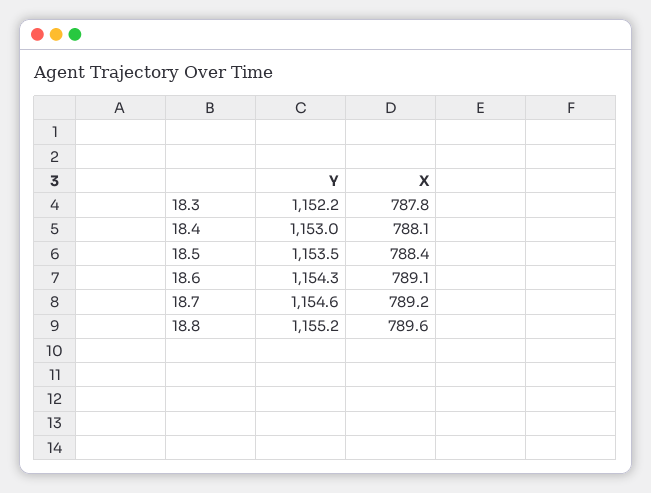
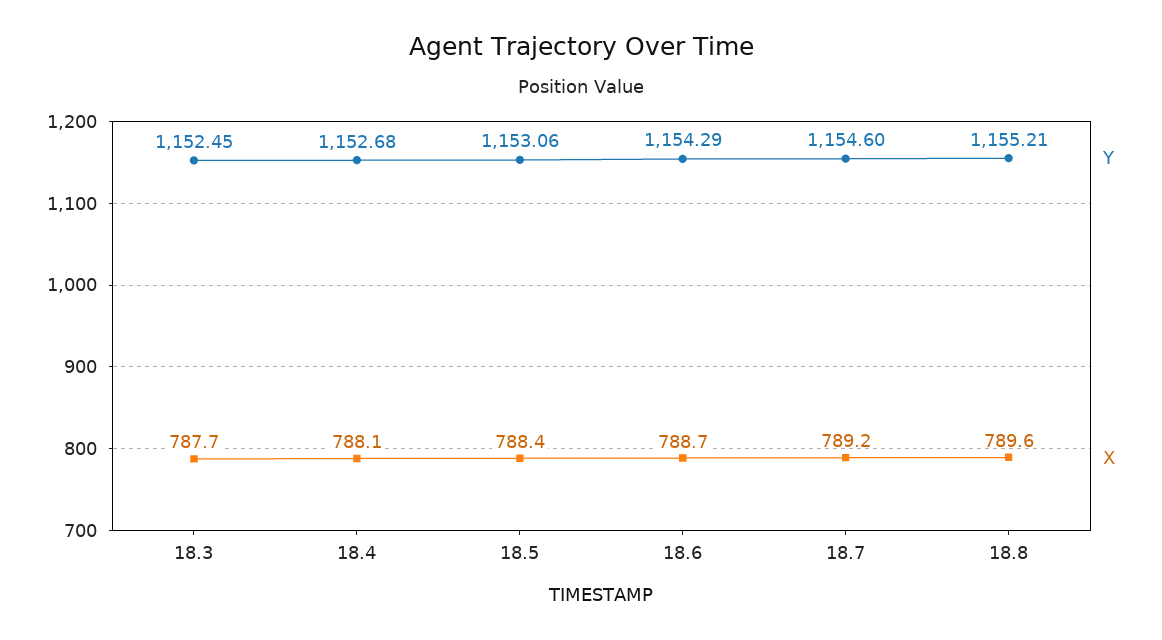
  {
    "Y": {
-     "18.3": 1152.2,
+     "18.3": 1152.45,
-     "18.4": 1153,
+     "18.4": 1152.68,
-     "18.5": 1153.5,
+     "18.5": 1153.06,
      "18.6": 1154.29,
      "18.7": 1154.6,
      "18.8": 1155.21
    },
    "X": {
-     "18.3": 787.8,
+     "18.3": 787.7,
      "18.4": 788.1,
      "18.5": 788.4,
-     "18.6": 789.1,
+     "18.6": 788.7,
      "18.7": 789.2,
      "18.8": 789.6
    }
  }

